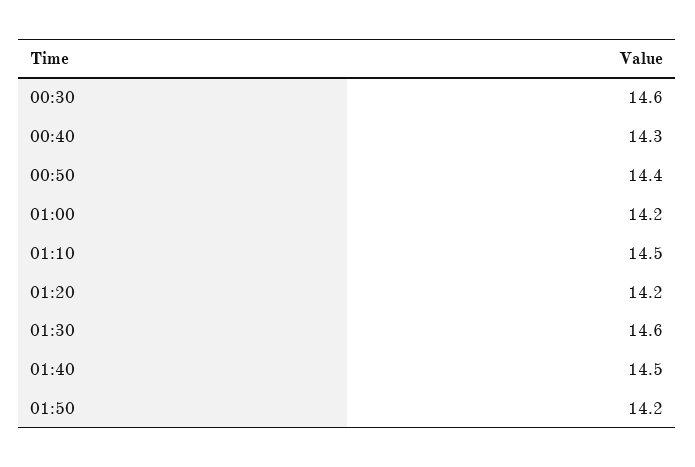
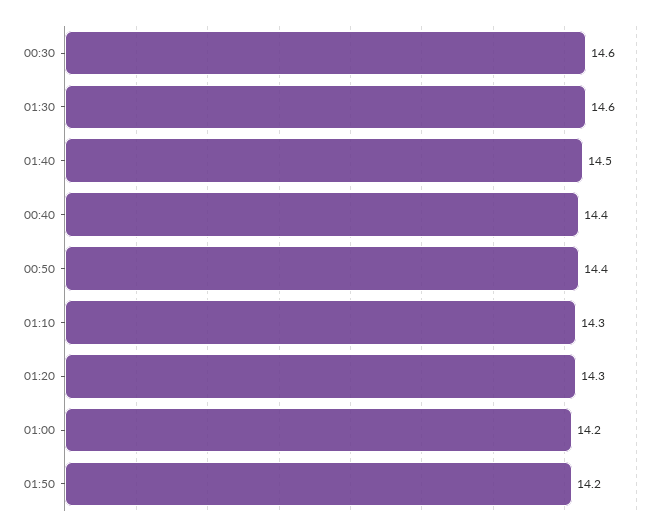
  {
    "00:30": 14.6,
-   "00:40": 14.3,
+   "00:40": 14.4,
    "00:50": 14.4,
    "01:00": 14.2,
-   "01:10": 14.5,
+   "01:10": 14.3,
-   "01:20": 14.2,
+   "01:20": 14.3,
    "01:30": 14.6,
    "01:40": 14.5,
    "01:50": 14.2
  }

